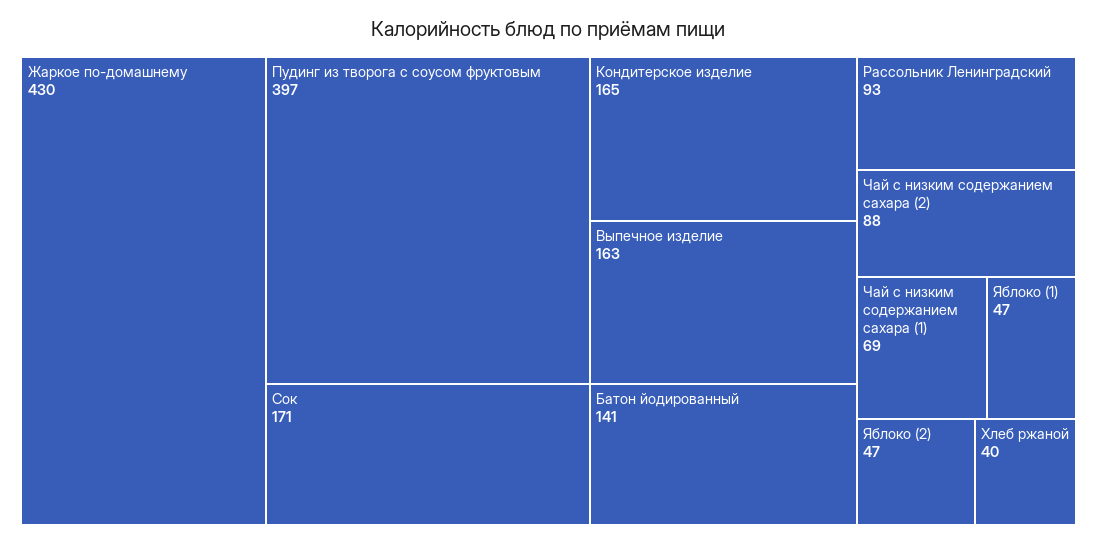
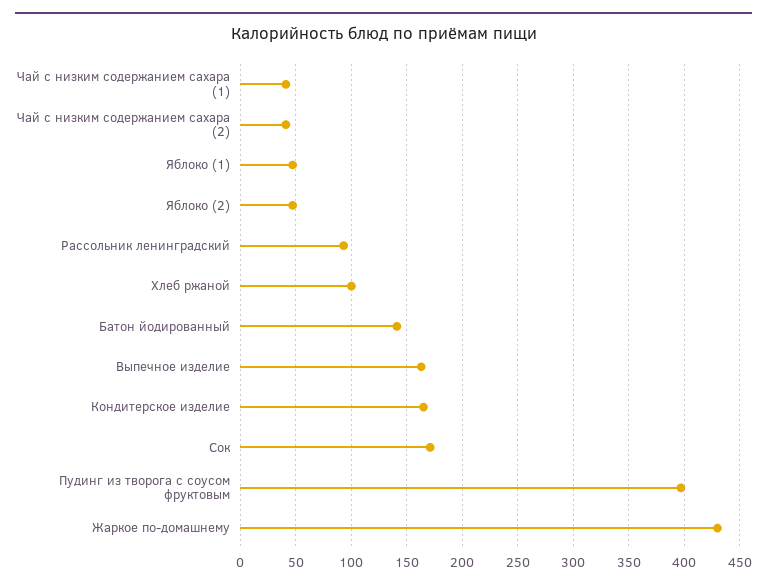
  {
    "Жаркое по-домашнему": 430,
    "Пудинг из творога с соусом фруктовым": 397,
    "Сок": 171,
    "Кондитерское изделие": 165,
    "Выпечное изделие": 163,
    "Батон йодированный": 141,
    "Рассольник Ленинградский": 93,
-   "Чай с низким содержанием сахара (2)": 88,
+   "Чай с низким содержанием сахара (2)": 40,
-   "Чай с низким содержанием сахара (1)": 69,
+   "Чай с низким содержанием сахара (1)": 40,
    "Яблоко (1)": 47,
    "Яблоко (2)": 47,
-   "Хлеб ржаной": 40
+   "Хлеб ржаной": 100
  }

